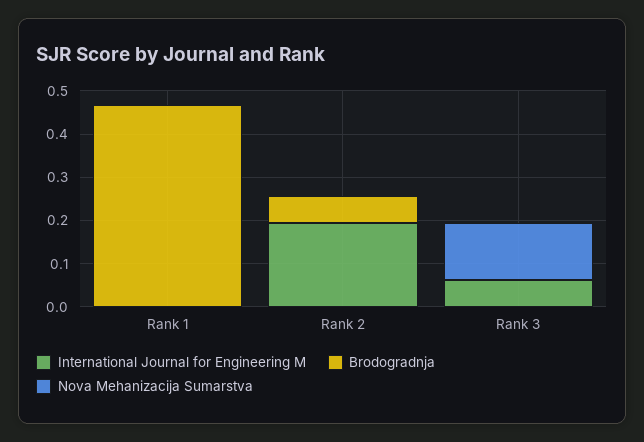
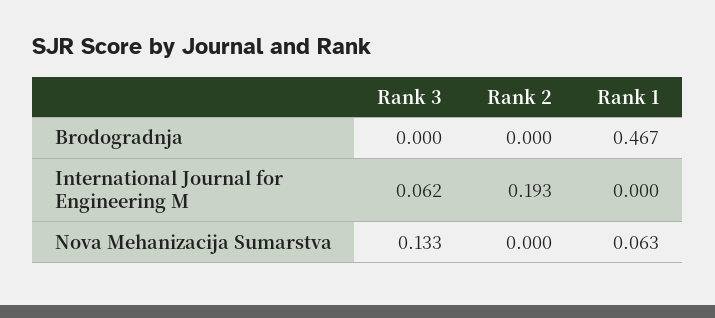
  {
    "International Journal for Engineering M": {
      "Rank 1": 0,
      "Rank 2": 0.193,
      "Rank 3": 0.062
    },
    "Brodogradnja": {
      "Rank 1": 0.467,
-     "Rank 2": 0.06,
+     "Rank 2": 0,
      "Rank 3": 0
    },
    "Nova Mehanizacija Sumarstva": {
-     "Rank 1": 0,
+     "Rank 1": 0.063,
      "Rank 2": 0,
      "Rank 3": 0.133
    }
  }

